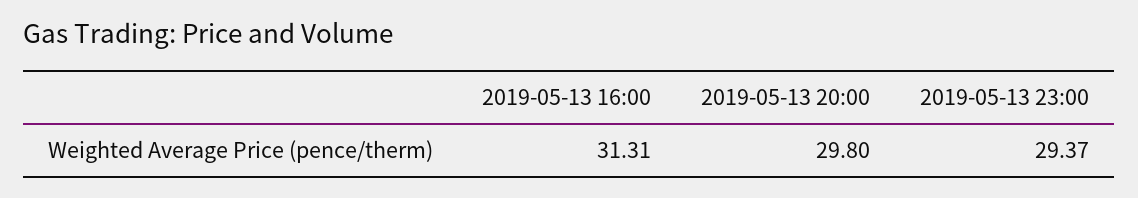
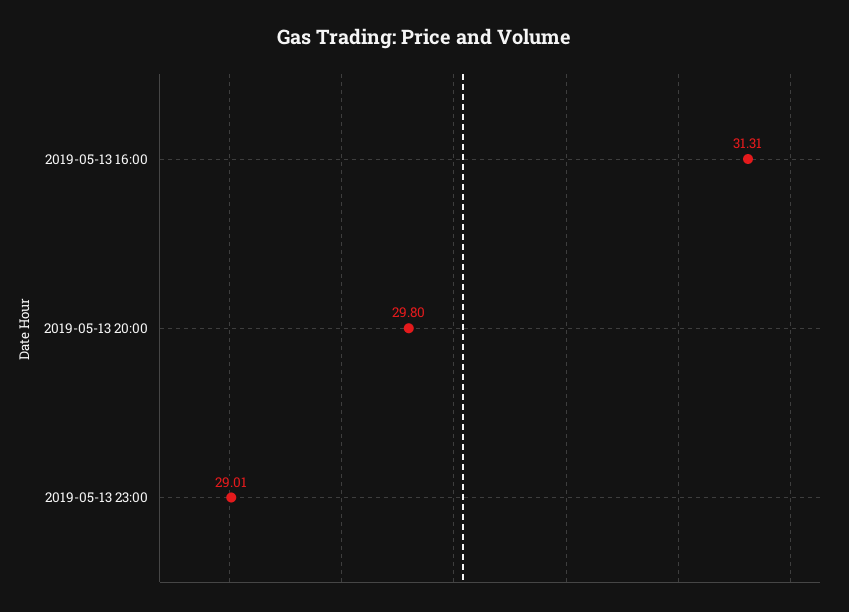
  {
    "2019-05-13 16:00": 31.31,
    "2019-05-13 20:00": 29.8,
-   "2019-05-13 23:00": 29.37
+   "2019-05-13 23:00": 29.01
  }

